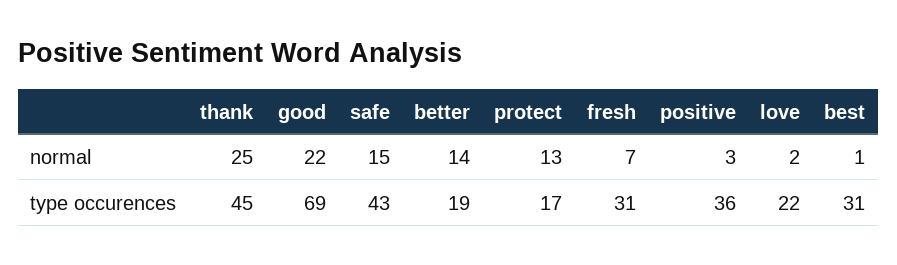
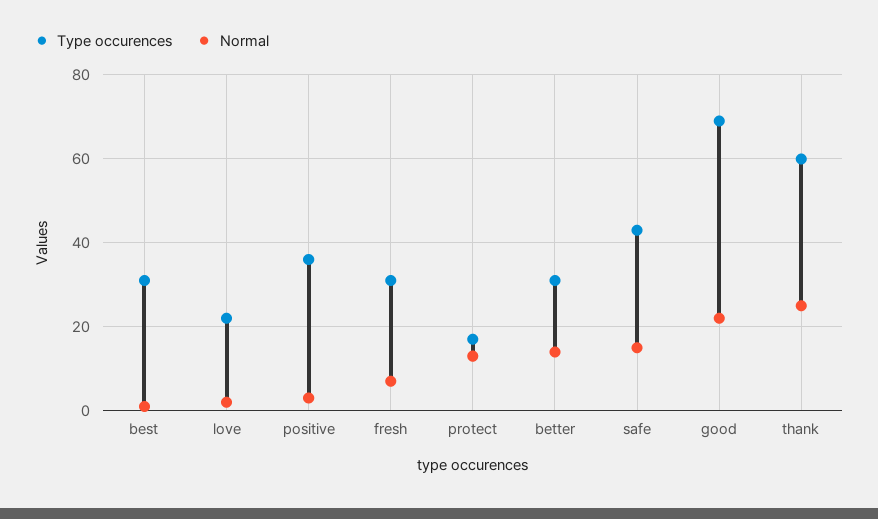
  {
    "normal": {
      "thank": 25,
      "good": 22,
      "safe": 15,
      "better": 14,
      "protect": 13,
      "fresh": 7,
      "positive": 3,
      "love": 2,
      "best": 1
    },
    "type occurences": {
-     "thank": 45,
+     "thank": 60,
      "good": 69,
      "safe": 43,
-     "better": 19,
+     "better": 30,
      "protect": 17,
      "fresh": 31,
      "positive": 36,
      "love": 22,
      "best": 31
    }
  }

